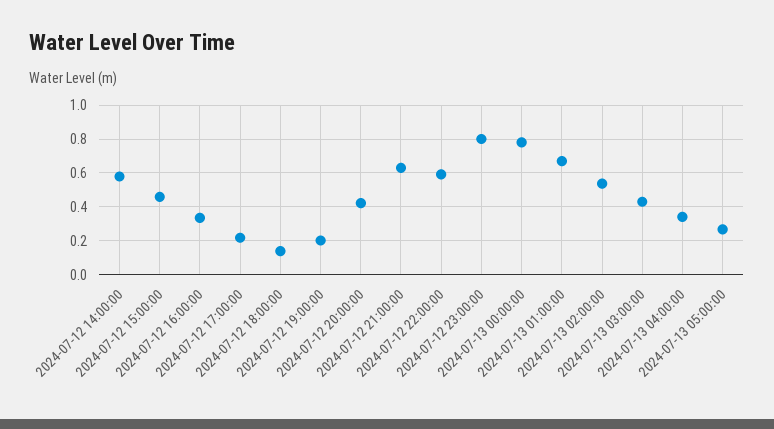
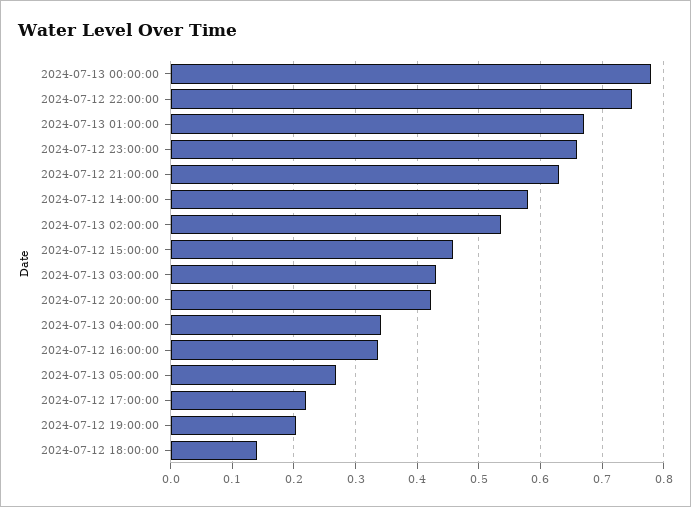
  {
    "2024-07-12 14:00:00": 0.58,
    "2024-07-12 15:00:00": 0.46,
    "2024-07-12 16:00:00": 0.34,
    "2024-07-12 17:00:00": 0.22,
    "2024-07-12 18:00:00": 0.14,
    "2024-07-12 19:00:00": 0.2,
    "2024-07-12 20:00:00": 0.42,
    "2024-07-12 21:00:00": 0.63,
-   "2024-07-12 22:00:00": 0.6,
+   "2024-07-12 22:00:00": 0.75,
-   "2024-07-12 23:00:00": 0.8,
+   "2024-07-12 23:00:00": 0.66,
    "2024-07-13 00:00:00": 0.78,
    "2024-07-13 01:00:00": 0.67,
    "2024-07-13 02:00:00": 0.54,
    "2024-07-13 03:00:00": 0.43,
    "2024-07-13 04:00:00": 0.34,
    "2024-07-13 05:00:00": 0.27
  }

